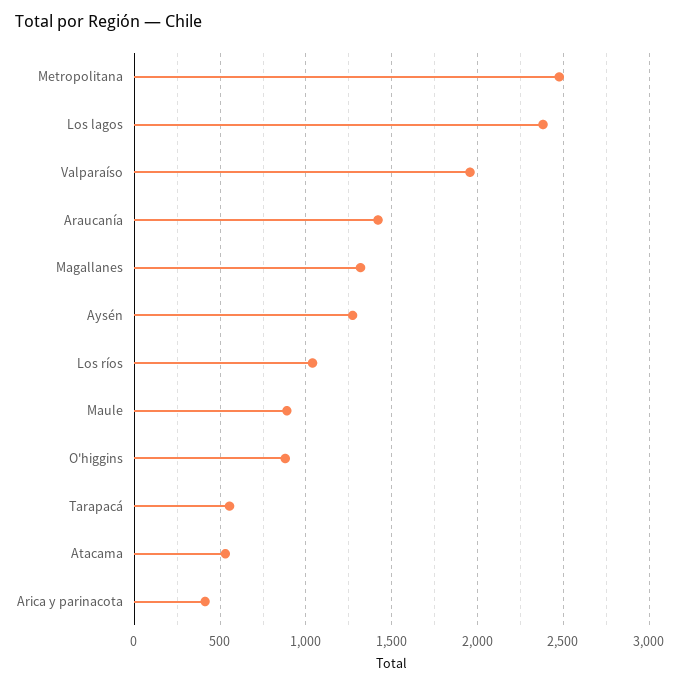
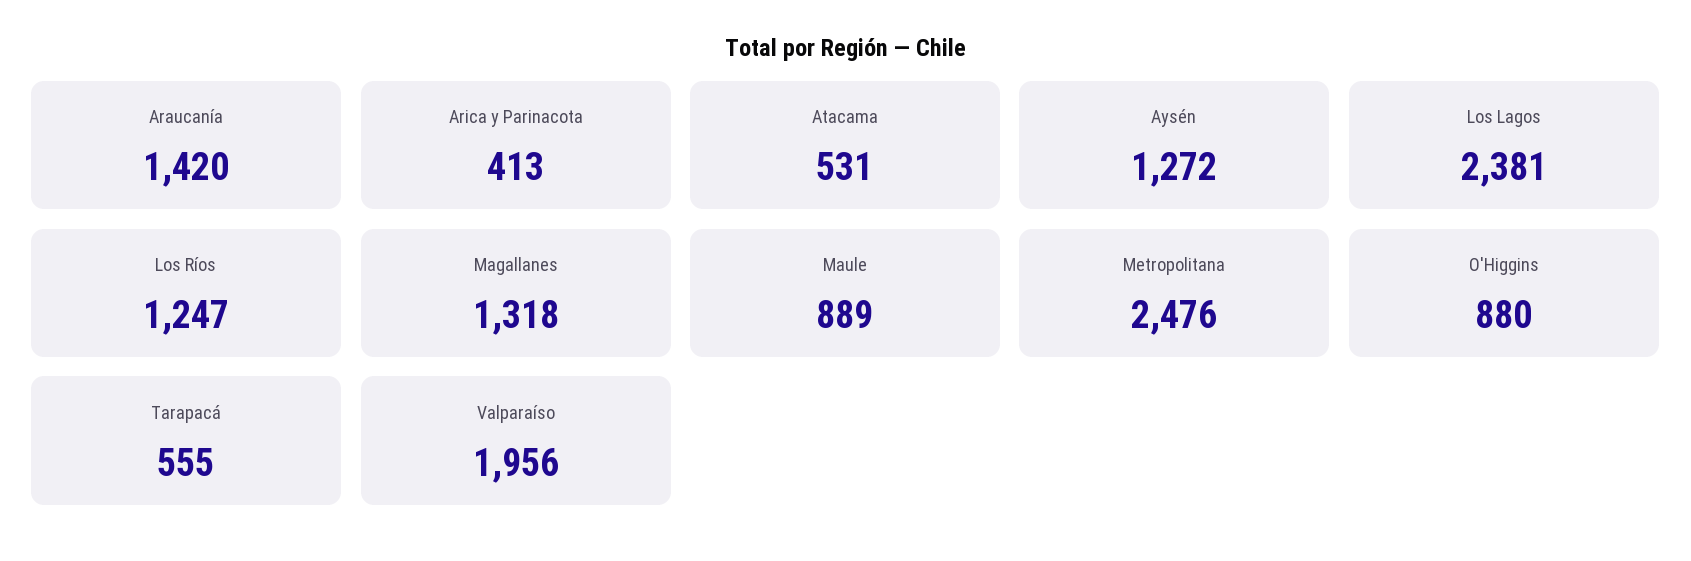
  {
    "Metropolitana": 2476,
    "Los lagos": 2381,
    "Valparaíso": 1956,
    "Araucanía": 1420,
    "Magallanes": 1318,
    "Aysén": 1272,
-   "Los ríos": 1050,
+   "Los ríos": 1247,
    "Maule": 889,
    "O'higgins": 880,
    "Tarapacá": 555,
    "Atacama": 531,
    "Arica y parinacota": 413
  }

